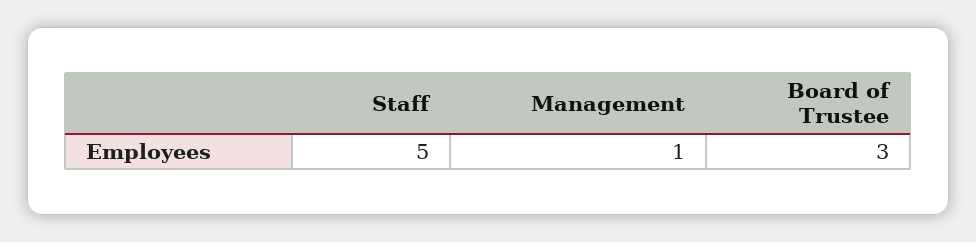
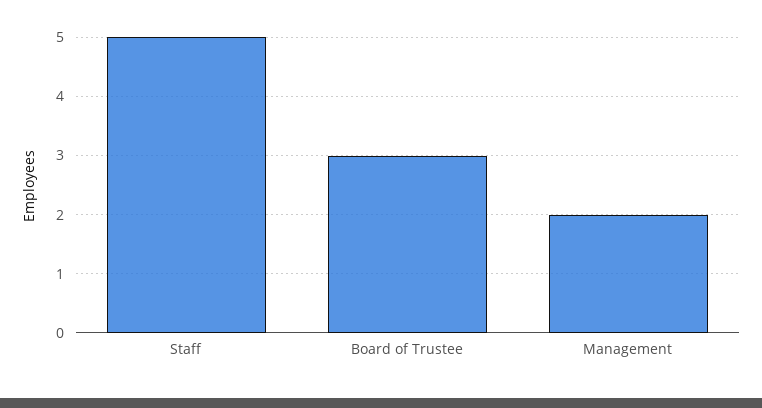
  {
    "Staff": 5,
-   "Management": 1,
+   "Management": 2,
    "Board of Trustee": 3
  }

